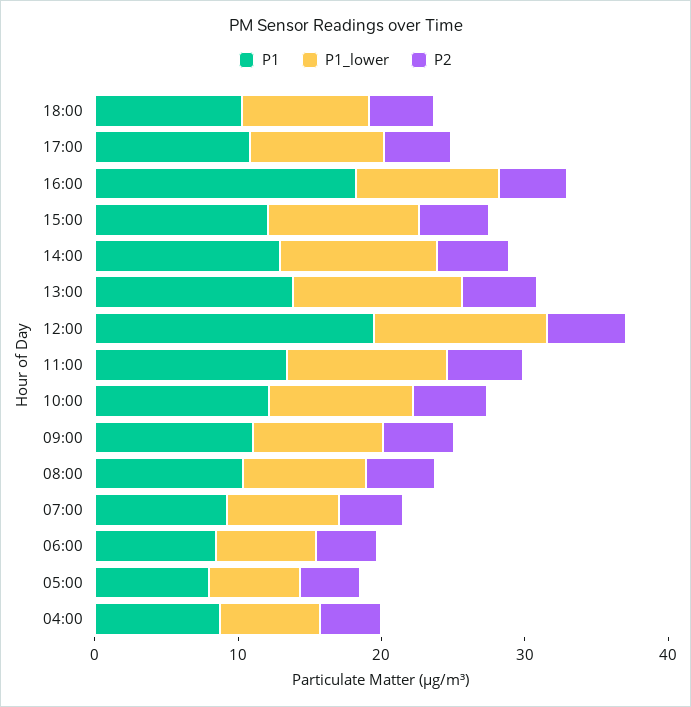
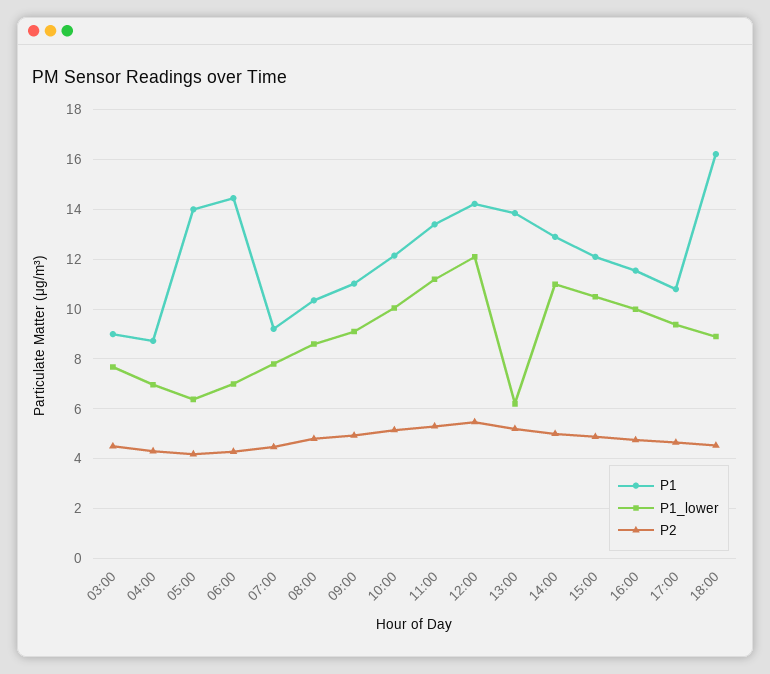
  {
    "P1": {
-     "18:00": 10,
+     "18:00": 16.25,
      "17:00": 10.75,
-     "16:00": 18,
+     "16:00": 11.5,
      "15:00": 12,
      "14:00": 13,
      "13:00": 13.75,
-     "12:00": 20,
+     "12:00": 14.25,
      "11:00": 13.5,
      "10:00": 12.25,
      "09:00": 11,
      "08:00": 10.25,
      "07:00": 9.25,
-     "06:00": 8,
+     "06:00": 14.5,
-     "05:00": 8,
+     "05:00": 14,
-     "04:00": 8.75
+     "04:00": 8.75,
+     "03:00": 9
    },
    "P1_lower": {
      "18:00": 9,
      "17:00": 9.5,
      "16:00": 10,
      "15:00": 10.5,
      "14:00": 11,
-     "13:00": 12,
+     "13:00": 6.25,
      "12:00": 12,
      "11:00": 11.25,
      "10:00": 10,
      "09:00": 9,
      "08:00": 8.5,
      "07:00": 7.75,
      "06:00": 7,
      "05:00": 6.5,
-     "04:00": 7
+     "04:00": 7,
+     "03:00": 7.75
    },
    "P2": {
      "18:00": 4.5,
      "17:00": 4.75,
      "16:00": 4.75,
      "15:00": 5,
      "14:00": 5,
      "13:00": 5.25,
      "12:00": 5.5,
      "11:00": 5.25,
      "10:00": 5.25,
      "09:00": 5,
      "08:00": 4.75,
      "07:00": 4.5,
      "06:00": 4.25,
      "05:00": 4.25,
-     "04:00": 4.25
+     "04:00": 4.25,
+     "03:00": 4.5
    }
  }

